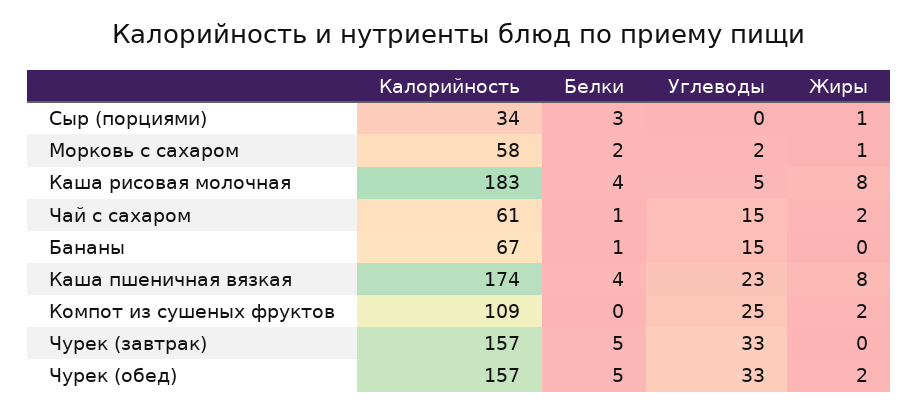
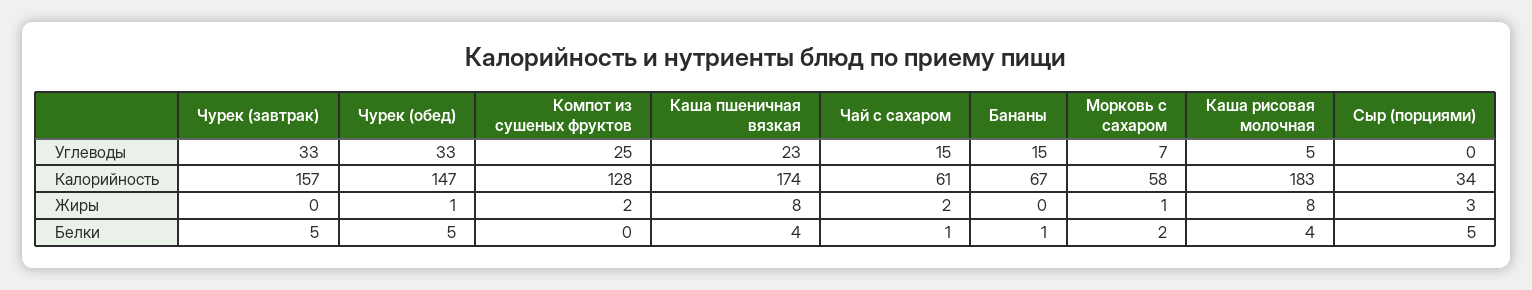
  {
    "Калорийность": {
      "Сыр (порциями)": 34,
      "Морковь с сахаром": 58,
      "Каша рисовая молочная": 183,
      "Чай с сахаром": 61,
      "Бананы": 67,
      "Каша пшеничная вязкая": 174,
-     "Компот из сушеных фруктов": 109,
+     "Компот из сушеных фруктов": 128,
      "Чурек (завтрак)": 157,
-     "Чурек (обед)": 157
+     "Чурек (обед)": 147
    },
    "Белки": {
-     "Сыр (порциями)": 3,
+     "Сыр (порциями)": 5,
      "Морковь с сахаром": 2,
      "Каша рисовая молочная": 4,
      "Чай с сахаром": 1,
      "Бананы": 1,
      "Каша пшеничная вязкая": 4,
      "Компот из сушеных фруктов": 0,
      "Чурек (завтрак)": 5,
      "Чурек (обед)": 5
    },
    "Углеводы": {
      "Сыр (порциями)": 0,
-     "Морковь с сахаром": 2,
+     "Морковь с сахаром": 7,
      "Каша рисовая молочная": 5,
      "Чай с сахаром": 15,
      "Бананы": 15,
      "Каша пшеничная вязкая": 23,
      "Компот из сушеных фруктов": 25,
      "Чурек (завтрак)": 33,
      "Чурек (обед)": 33
    },
    "Жиры": {
-     "Сыр (порциями)": 1,
+     "Сыр (порциями)": 3,
      "Морковь с сахаром": 1,
      "Каша рисовая молочная": 8,
      "Чай с сахаром": 2,
      "Бананы": 0,
      "Каша пшеничная вязкая": 8,
      "Компот из сушеных фруктов": 2,
      "Чурек (завтрак)": 0,
-     "Чурек (обед)": 2
+     "Чурек (обед)": 1
    }
  }

